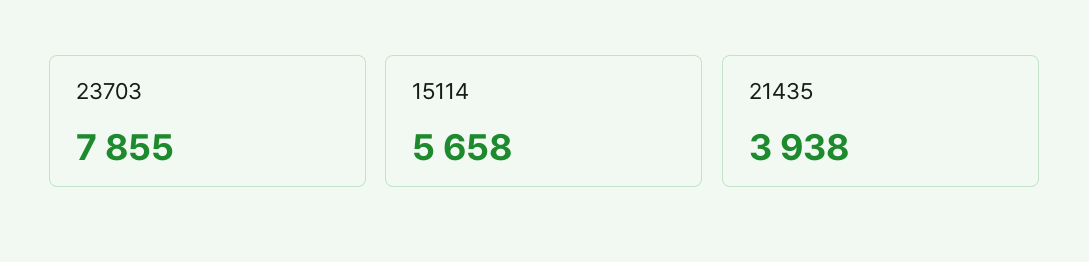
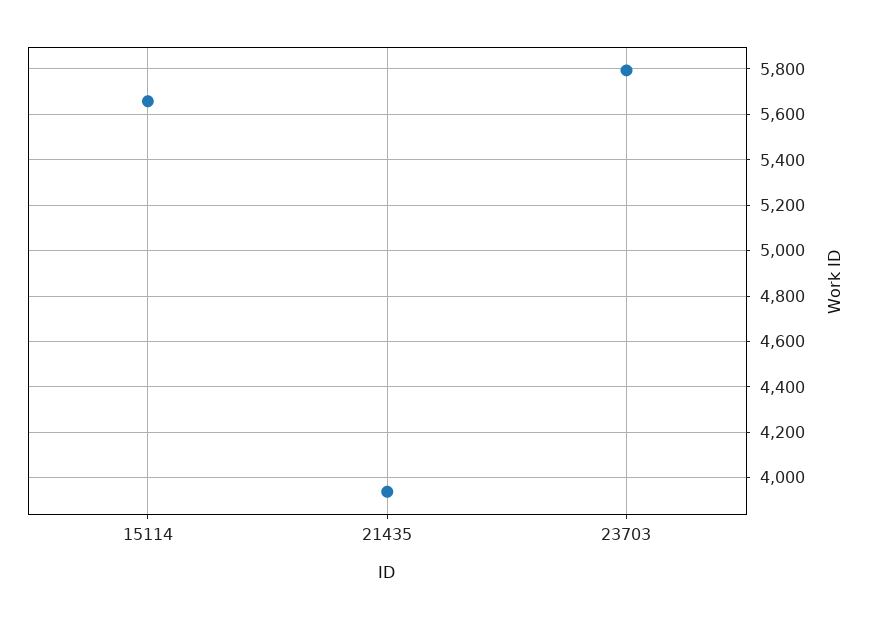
  {
-   "23703": 7855,
+   "23703": 5800,
    "15114": 5658,
    "21435": 3938
  }

